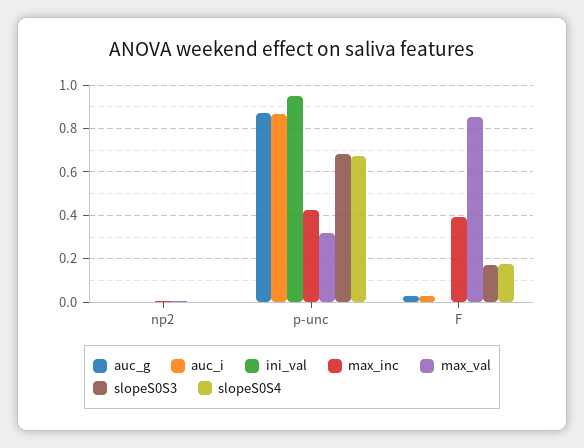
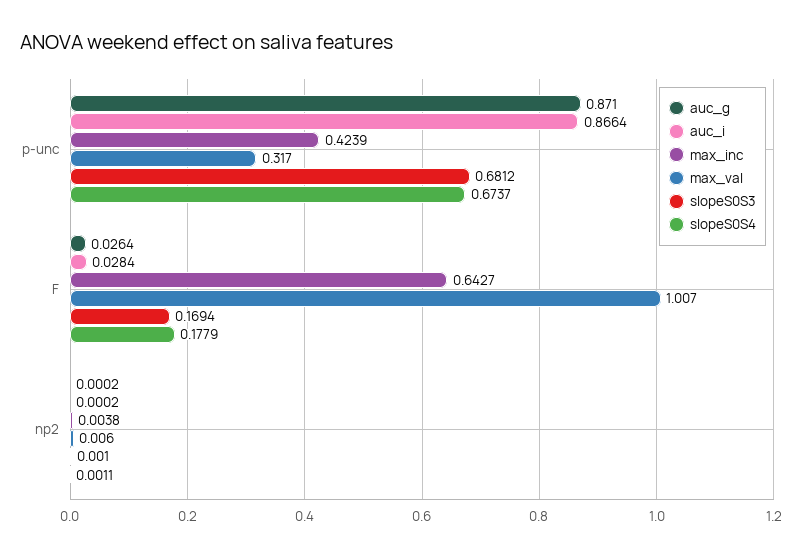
  {
    "auc_g": {
      "np2": 0.0002,
      "p-unc": 0.871,
      "F": 0.0264
    },
    "auc_i": {
      "np2": 0.0002,
      "p-unc": 0.8664,
      "F": 0.0284
    },
-   "ini_val": {
-     "np2": 0,
-     "p-unc": 0.95,
-     "F": 0
-   },
    "max_inc": {
      "np2": 0.0038,
      "p-unc": 0.4239,
-     "F": 0.4
+     "F": 0.6427
    },
    "max_val": {
      "np2": 0.006,
      "p-unc": 0.317,
-     "F": 0.85
+     "F": 1.007
    },
    "slopeS0S3": {
      "np2": 0.001,
      "p-unc": 0.6812,
      "F": 0.1694
    },
    "slopeS0S4": {
      "np2": 0.0011,
      "p-unc": 0.6737,
      "F": 0.1779
    }
  }

